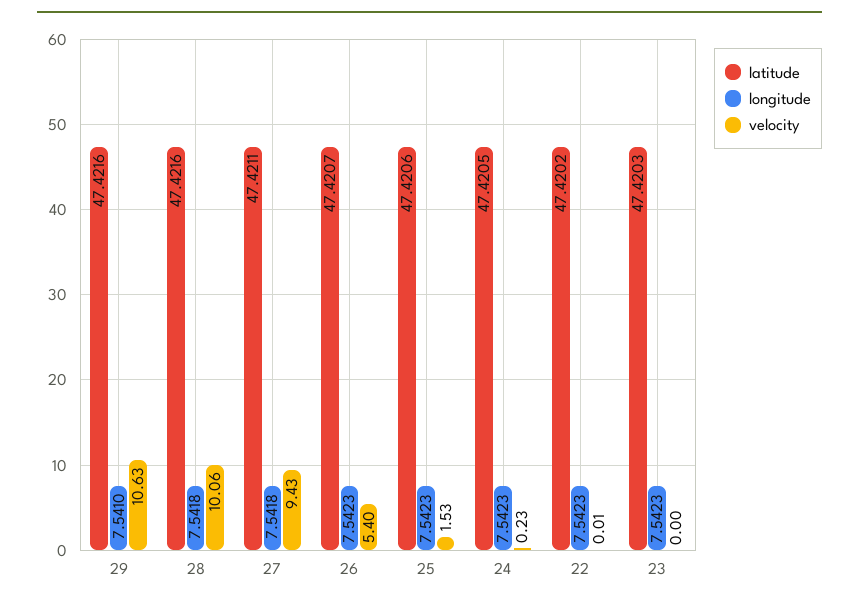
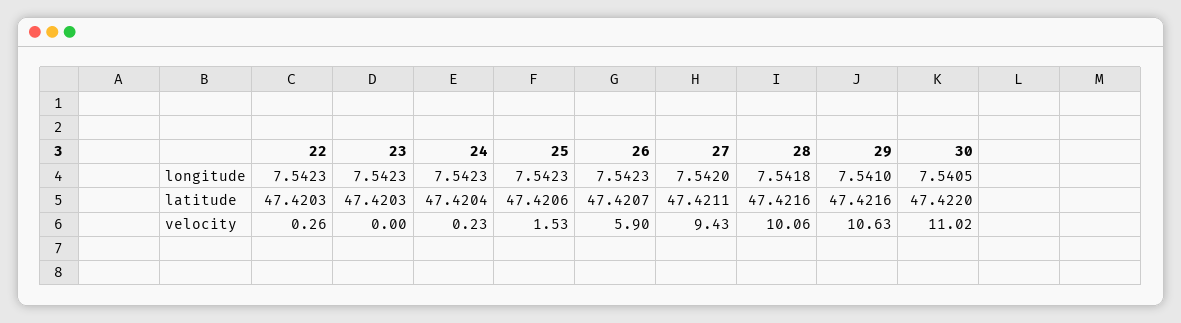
  {
    "latitude": {
      "29": 47.4216,
      "28": 47.4216,
      "27": 47.4211,
      "26": 47.4207,
      "25": 47.4206,
-     "24": 47.4205,
+     "24": 47.4204,
-     "22": 47.4202,
+     "22": 47.4203,
-     "23": 47.4203
+     "23": 47.4203,
+     "30": 47.422
    },
    "longitude": {
      "29": 7.541,
      "28": 7.5418,
-     "27": 7.5418,
+     "27": 7.542,
      "26": 7.5423,
      "25": 7.5423,
      "24": 7.5423,
      "22": 7.5423,
-     "23": 7.5423
+     "23": 7.5423,
+     "30": 7.5405
    },
    "velocity": {
      "29": 10.63,
      "28": 10.06,
      "27": 9.43,
-     "26": 5.4,
+     "26": 5.9,
      "25": 1.53,
      "24": 0.23,
-     "22": 0.01,
+     "22": 0.26,
-     "23": 0
+     "23": 0,
+     "30": 11.02
    }
  }

